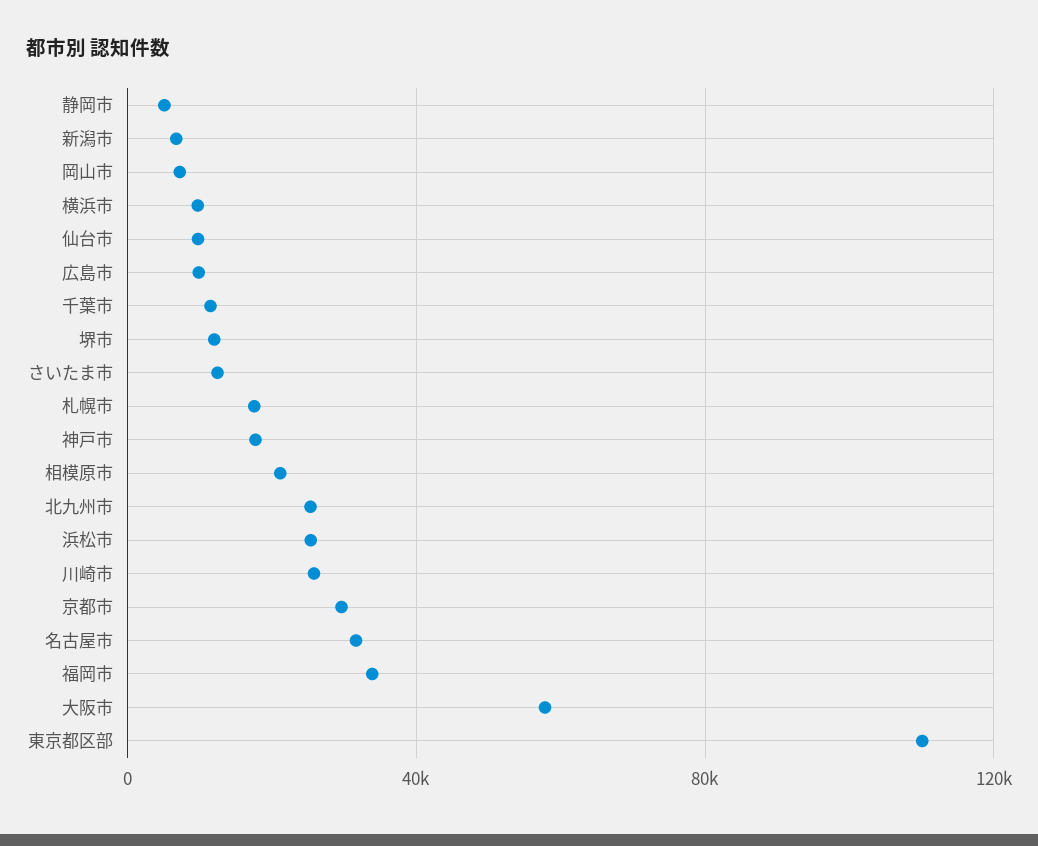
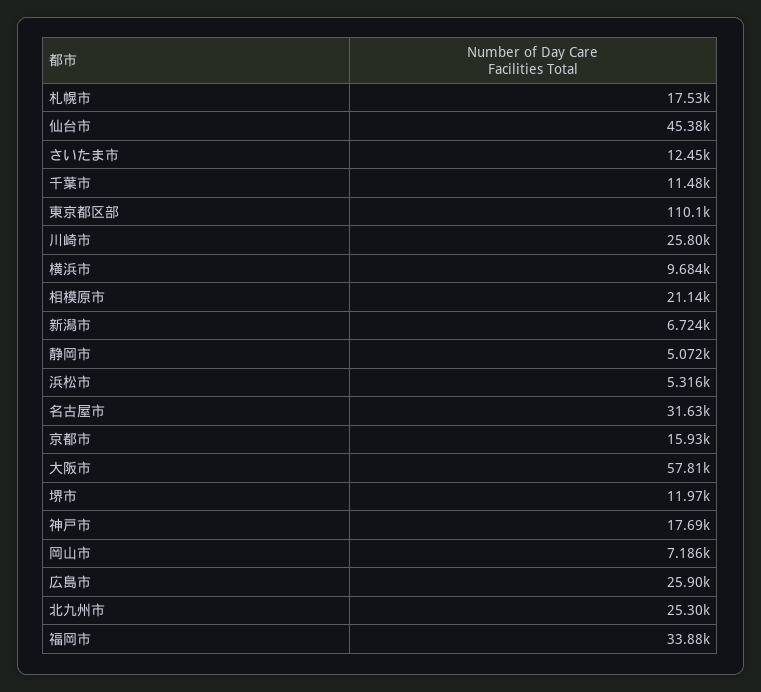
  {
    "静岡市": 5072,
    "新潟市": 6724,
    "岡山市": 7186,
    "横浜市": 9684,
-   "仙台市": 10000,
+   "仙台市": 45380,
-   "広島市": 10000,
+   "広島市": 25900,
    "千葉市": 11480,
    "堺市": 11970,
    "さいたま市": 12450,
    "札幌市": 17530,
    "神戸市": 17690,
    "相模原市": 21140,
    "北九州市": 25300,
-   "浜松市": 25000,
+   "浜松市": 5316,
    "川崎市": 25800,
-   "京都市": 30000,
+   "京都市": 15930,
    "名古屋市": 31630,
    "福岡市": 33880,
    "大阪市": 57810,
    "東京都区部": 110100
  }

